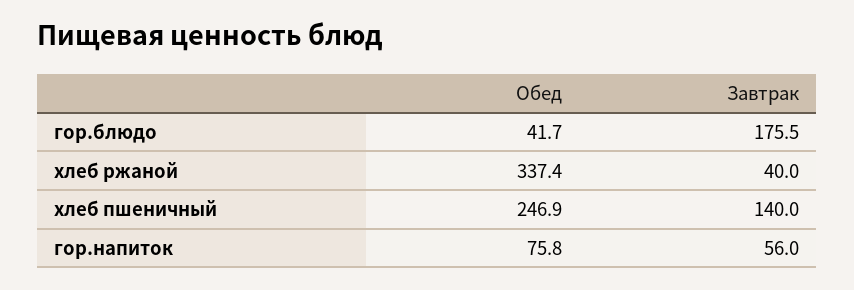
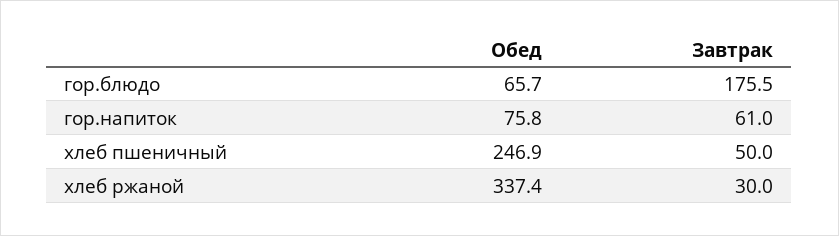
  {
    "Обед": {
-     "гор.блюдо": 41.7,
+     "гор.блюдо": 65.7,
      "хлеб ржаной": 337.4,
      "хлеб пшеничный": 246.9,
      "гор.напиток": 75.8
    },
    "Завтрак": {
      "гор.блюдо": 175.5,
-     "хлеб ржаной": 40,
+     "хлеб ржаной": 30,
-     "хлеб пшеничный": 140,
+     "хлеб пшеничный": 50,
-     "гор.напиток": 56
+     "гор.напиток": 61
    }
  }

